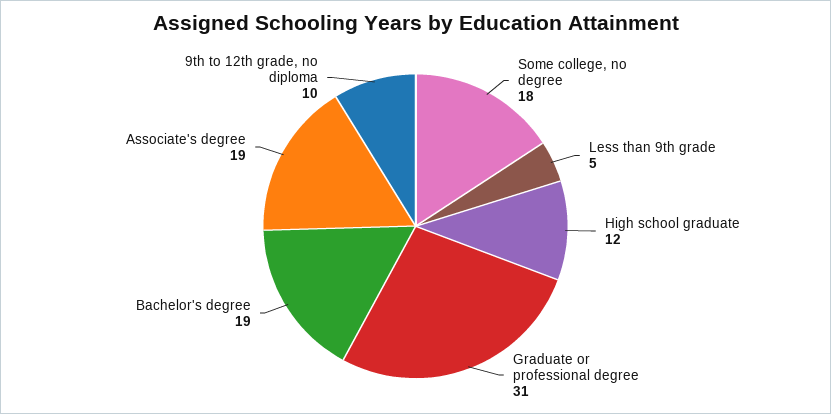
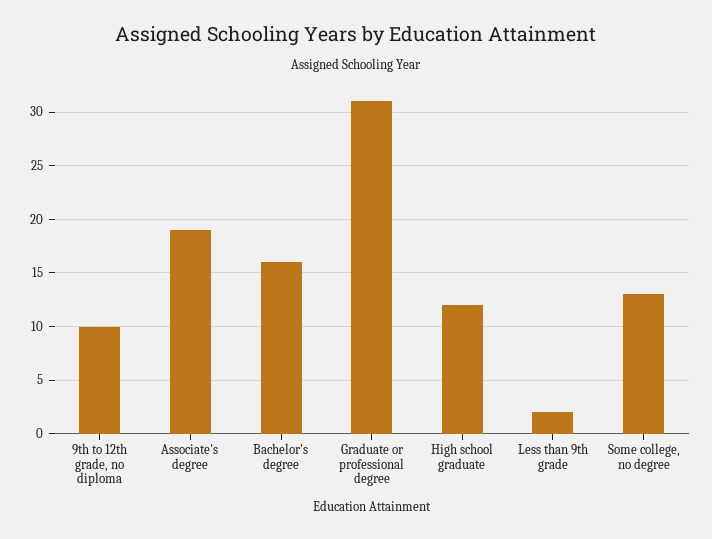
  {
-   "Some college, no degree": 18,
+   "Some college, no degree": 13,
-   "Less than 9th grade": 5,
+   "Less than 9th grade": 2,
    "High school graduate": 12,
    "Graduate or professional degree": 31,
-   "Bachelor's degree": 19,
+   "Bachelor's degree": 16,
    "Associate's degree": 19,
    "9th to 12th grade, no diploma": 10
  }

